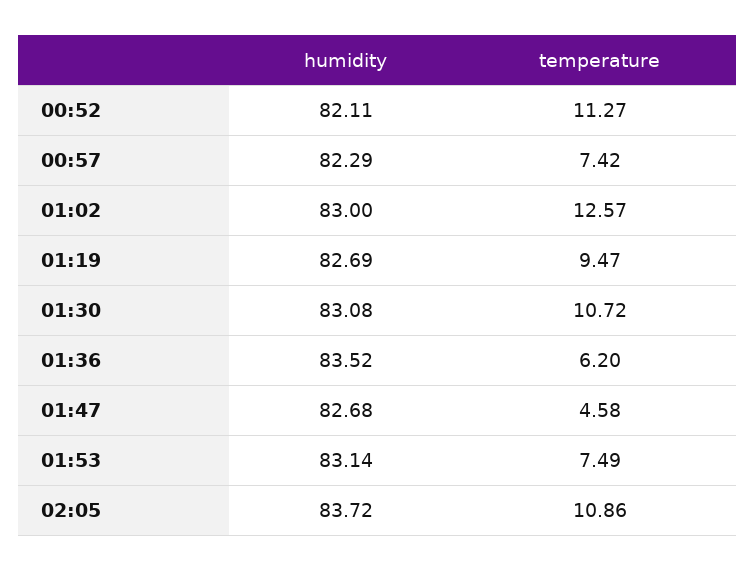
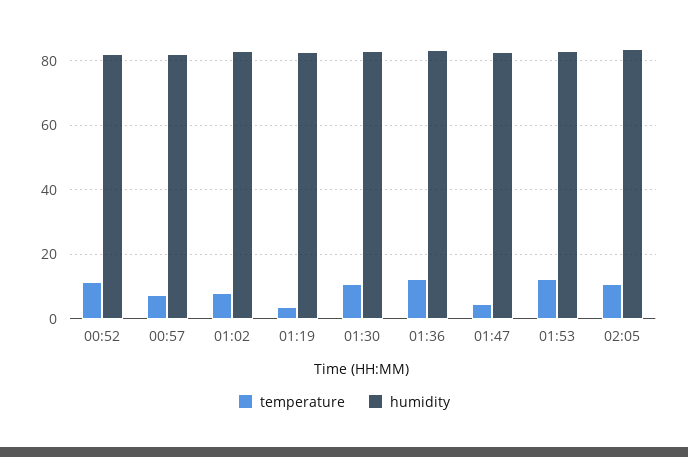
  {
    "humidity": {
      "00:52": 82.11,
      "00:57": 82.29,
      "01:02": 83,
      "01:19": 82.69,
      "01:30": 83.08,
      "01:36": 83.52,
      "01:47": 82.68,
      "01:53": 83.14,
      "02:05": 83.72
    },
    "temperature": {
      "00:52": 11.27,
      "00:57": 7.42,
-     "01:02": 12.57,
+     "01:02": 8,
-     "01:19": 9.47,
+     "01:19": 4,
      "01:30": 10.72,
-     "01:36": 6.2,
+     "01:36": 12,
      "01:47": 4.58,
-     "01:53": 7.49,
+     "01:53": 12,
      "02:05": 10.86
    }
  }

